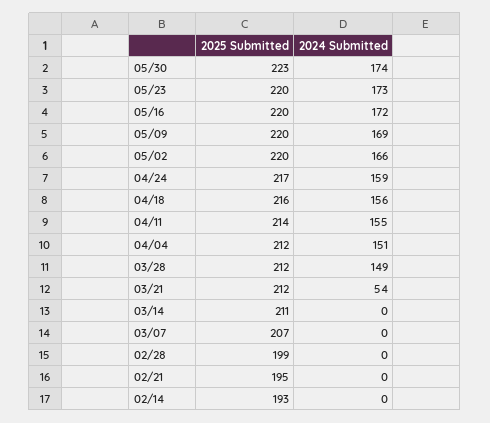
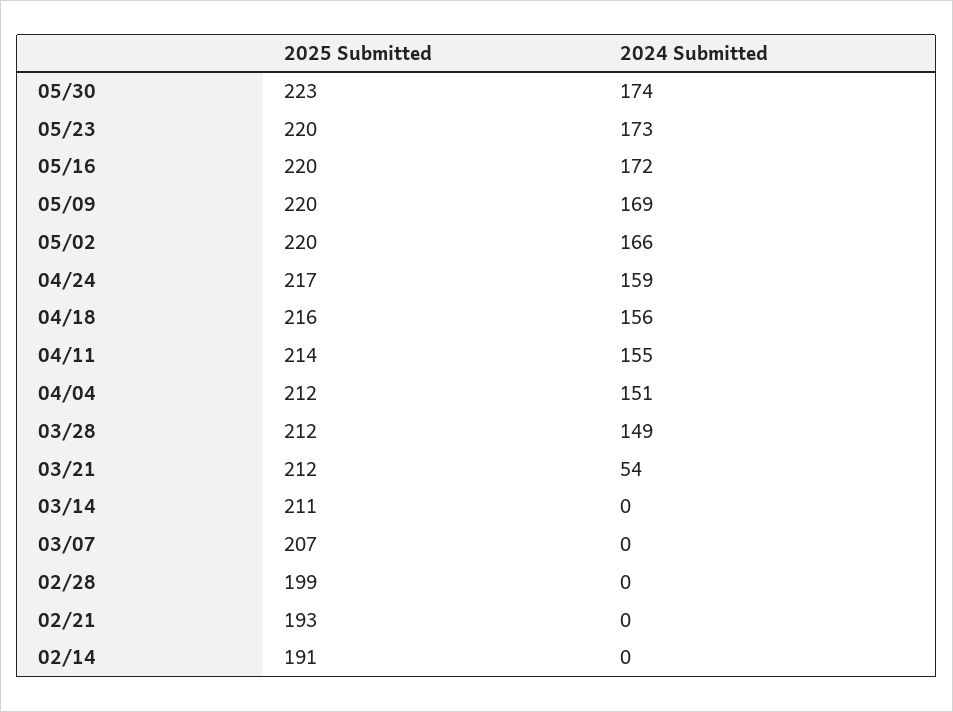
  {
    "2025 Submitted": {
      "05/30": 223,
      "05/23": 220,
      "05/16": 220,
      "05/09": 220,
      "05/02": 220,
      "04/24": 217,
      "04/18": 216,
      "04/11": 214,
      "04/04": 212,
      "03/28": 212,
      "03/21": 212,
      "03/14": 211,
      "03/07": 207,
      "02/28": 199,
-     "02/21": 195,
+     "02/21": 193,
-     "02/14": 193
+     "02/14": 191
    },
    "2024 Submitted": {
      "05/30": 174,
      "05/23": 173,
      "05/16": 172,
      "05/09": 169,
      "05/02": 166,
      "04/24": 159,
      "04/18": 156,
      "04/11": 155,
      "04/04": 151,
      "03/28": 149,
      "03/21": 54,
      "03/14": 0,
      "03/07": 0,
      "02/28": 0,
      "02/21": 0,
      "02/14": 0
    }
  }

